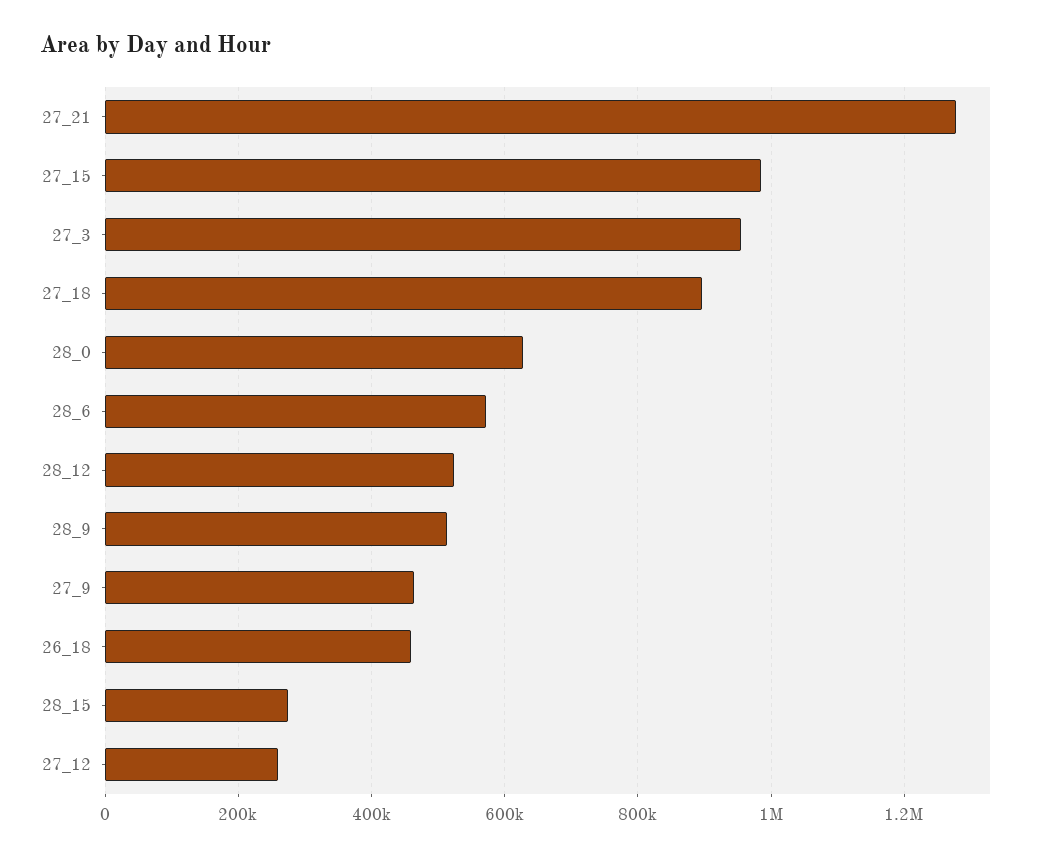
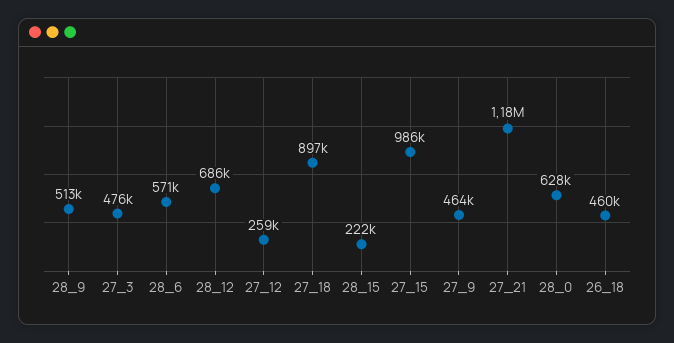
  {
-   "27_21": 1280000,
+   "27_21": 1180000,
    "27_15": 986000,
-   "27_3": 960000,
+   "27_3": 476000,
    "27_18": 897000,
    "28_0": 628000,
    "28_6": 571000,
-   "28_12": 520000,
+   "28_12": 686000,
    "28_9": 513000,
    "27_9": 464000,
    "26_18": 460000,
-   "28_15": 280000,
+   "28_15": 222000,
    "27_12": 259000
  }

